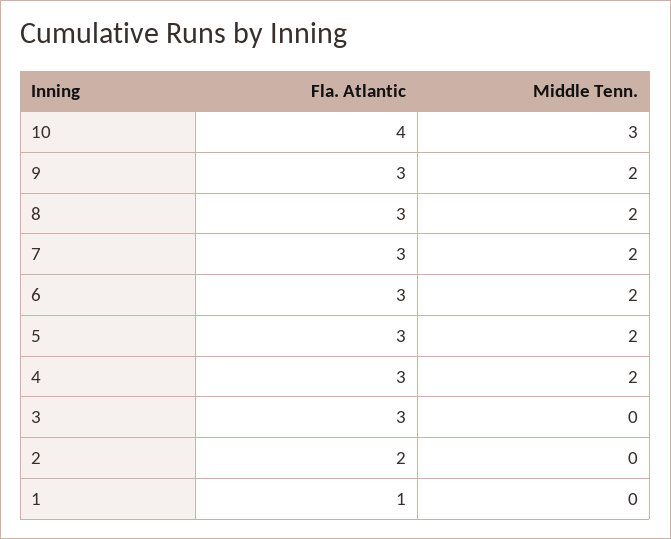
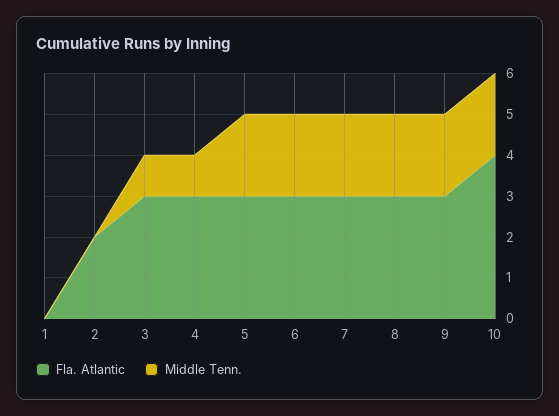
  {
    "Fla. Atlantic": {
      "10": 4,
      "9": 3,
      "8": 3,
      "7": 3,
      "6": 3,
      "5": 3,
      "4": 3,
      "3": 3,
      "2": 2,
-     "1": 1
+     "1": 0
    },
    "Middle Tenn.": {
-     "10": 3,
+     "10": 2,
      "9": 2,
      "8": 2,
      "7": 2,
      "6": 2,
      "5": 2,
-     "4": 2,
+     "4": 1,
-     "3": 0,
+     "3": 1,
      "2": 0,
      "1": 0
    }
  }

